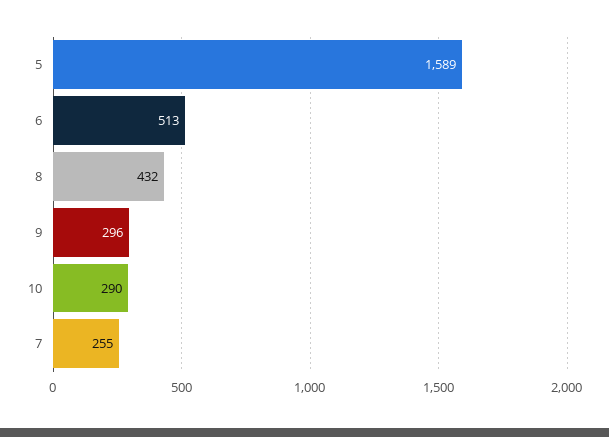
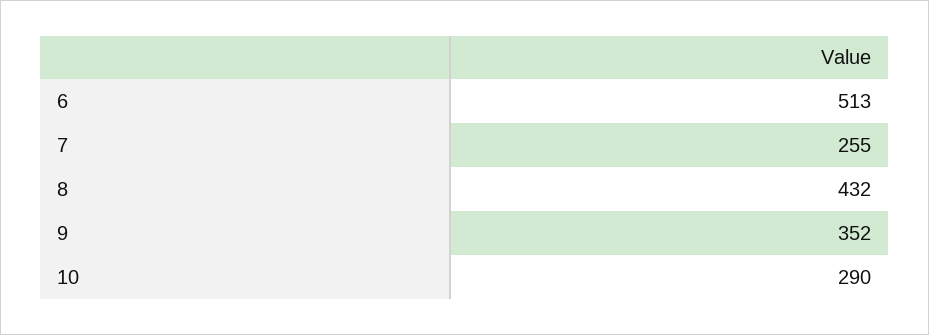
  {
-   "5": 1589,
    "6": 513,
    "8": 432,
-   "9": 296,
+   "9": 352,
    "10": 290,
    "7": 255
  }

